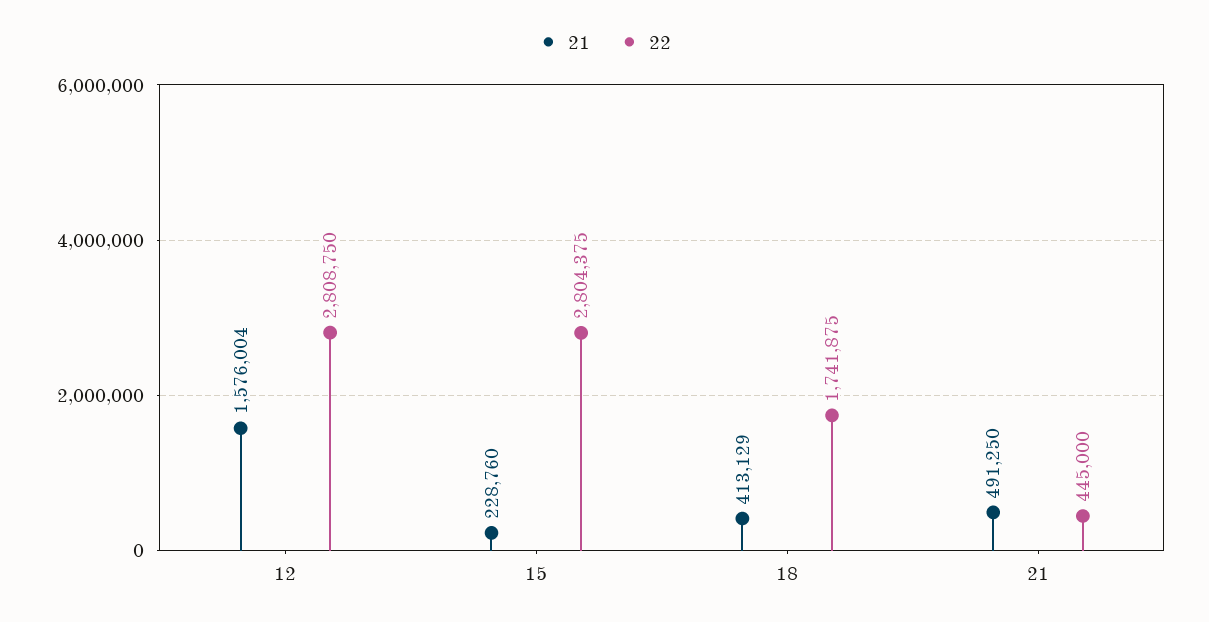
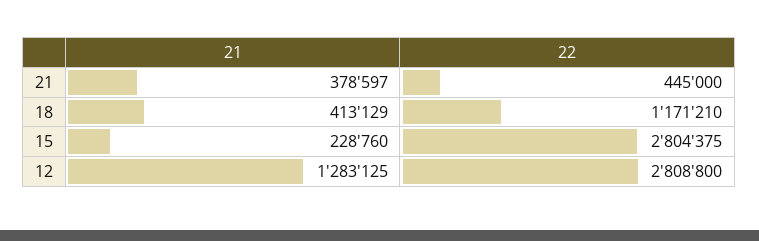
  {
    "21": {
-     "12": 1576004,
+     "12": 1283125,
      "15": 228760,
      "18": 413129,
-     "21": 491250
+     "21": 378597
    },
    "22": {
-     "12": 2808750,
+     "12": 2808800,
      "15": 2804375,
-     "18": 1741875,
+     "18": 1171210,
      "21": 445000
    }
  }

